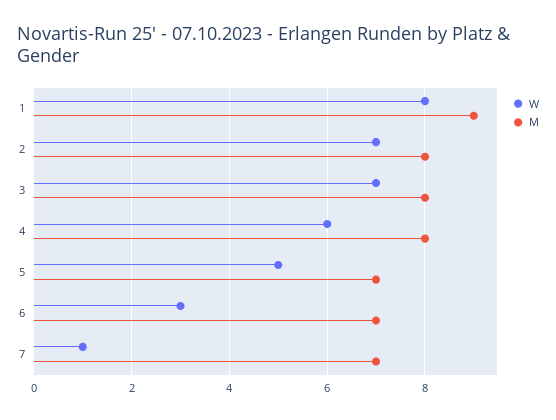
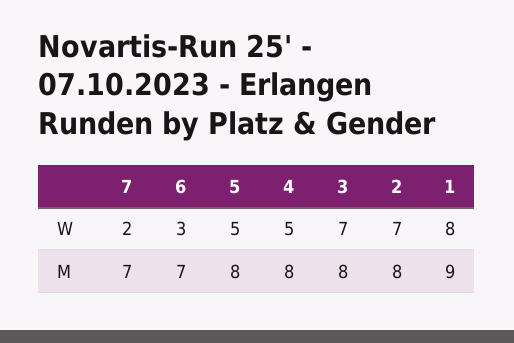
  {
    "W": {
      "1": 8,
      "2": 7,
      "3": 7,
-     "4": 6,
+     "4": 5,
      "5": 5,
      "6": 3,
-     "7": 1
+     "7": 2
    },
    "M": {
      "1": 9,
      "2": 8,
      "3": 8,
      "4": 8,
-     "5": 7,
+     "5": 8,
      "6": 7,
      "7": 7
    }
  }

